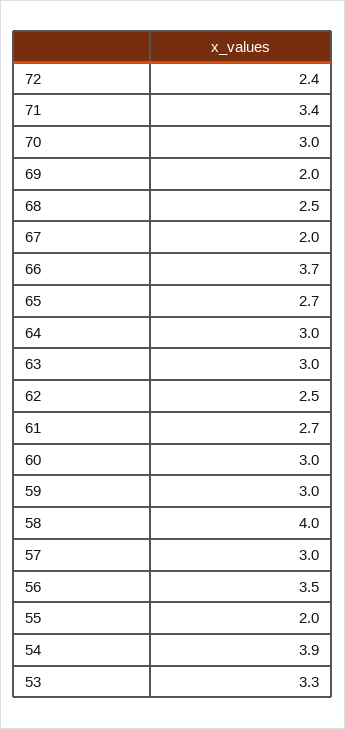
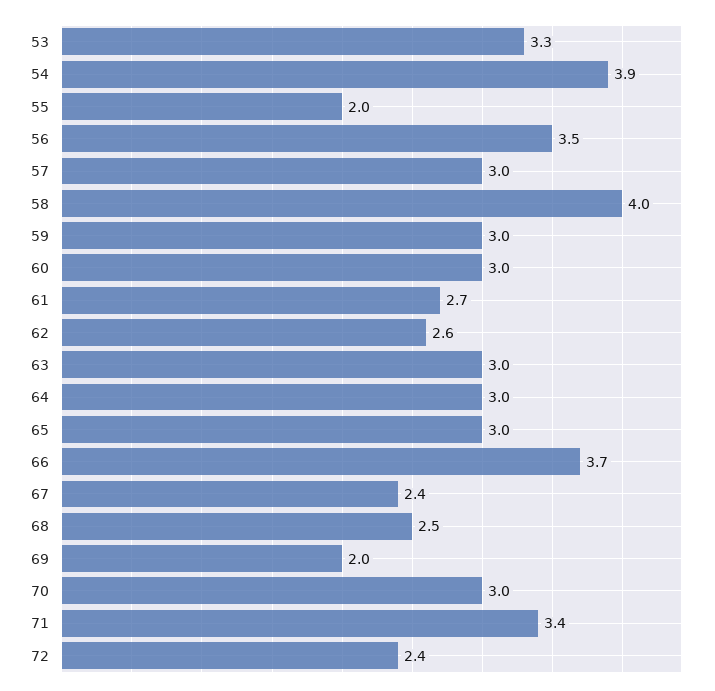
  {
    "72": 2.4,
    "71": 3.4,
    "70": 3,
    "69": 2,
    "68": 2.5,
-   "67": 2,
+   "67": 2.4,
    "66": 3.7,
-   "65": 2.7,
+   "65": 3,
    "64": 3,
    "63": 3,
-   "62": 2.5,
+   "62": 2.6,
    "61": 2.7,
    "60": 3,
    "59": 3,
    "58": 4,
    "57": 3,
    "56": 3.5,
    "55": 2,
    "54": 3.9,
    "53": 3.3
  }

